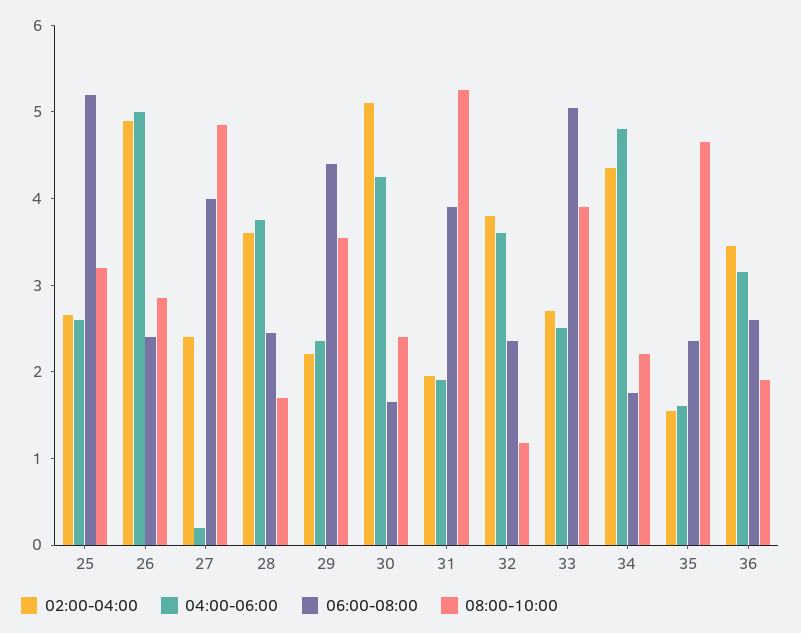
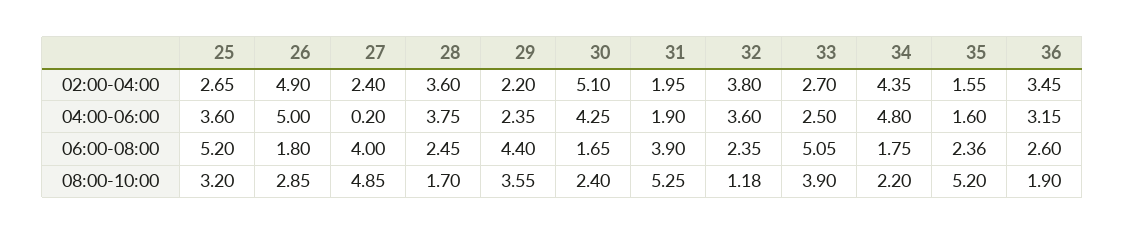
  {
    "02:00-04:00": {
      "25": 2.65,
      "26": 4.9,
      "27": 2.4,
      "28": 3.6,
      "29": 2.2,
      "30": 5.1,
      "31": 1.95,
      "32": 3.8,
      "33": 2.7,
      "34": 4.35,
      "35": 1.55,
      "36": 3.45
    },
    "04:00-06:00": {
-     "25": 2.6,
+     "25": 3.6,
      "26": 5,
      "27": 0.2,
      "28": 3.75,
      "29": 2.35,
      "30": 4.25,
      "31": 1.9,
      "32": 3.6,
      "33": 2.5,
      "34": 4.8,
      "35": 1.6,
      "36": 3.15
    },
    "06:00-08:00": {
      "25": 5.2,
-     "26": 2.4,
+     "26": 1.8,
      "27": 4,
      "28": 2.45,
      "29": 4.4,
      "30": 1.65,
      "31": 3.9,
      "32": 2.35,
      "33": 5.05,
      "34": 1.75,
      "35": 2.36,
      "36": 2.6
    },
    "08:00-10:00": {
      "25": 3.2,
      "26": 2.85,
      "27": 4.85,
      "28": 1.7,
      "29": 3.55,
      "30": 2.4,
      "31": 5.25,
      "32": 1.18,
      "33": 3.9,
      "34": 2.2,
-     "35": 4.6,
+     "35": 5.2,
      "36": 1.9
    }
  }

